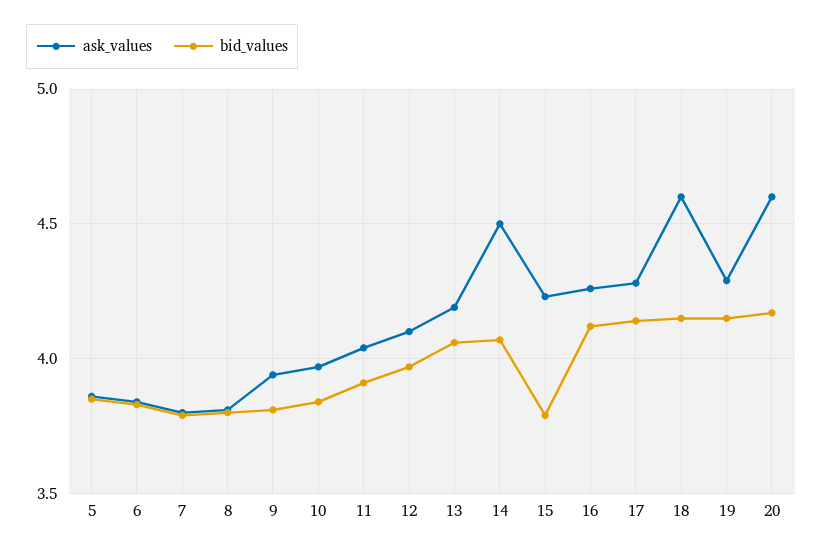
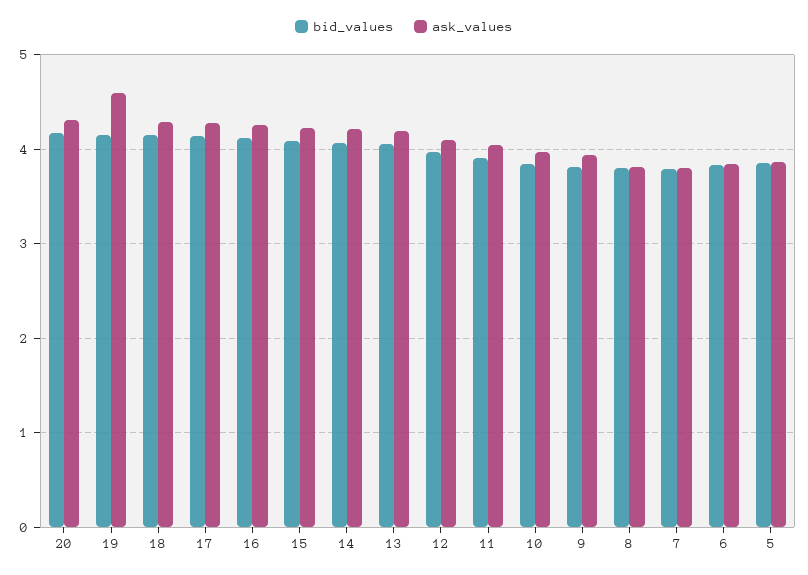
  {
    "ask_values": {
      "5": 3.85,
      "6": 3.85,
      "7": 3.8,
      "8": 3.8,
      "9": 3.95,
      "10": 3.95,
      "11": 4.05,
      "12": 4.1,
      "13": 4.2,
-     "14": 4.5,
+     "14": 4.2,
      "15": 4.25,
      "16": 4.25,
      "17": 4.3,
-     "18": 4.6,
+     "18": 4.3,
-     "19": 4.3,
+     "19": 4.6,
-     "20": 4.6
+     "20": 4.3
    },
    "bid_values": {
      "5": 3.85,
      "6": 3.85,
      "7": 3.8,
      "8": 3.8,
      "9": 3.8,
      "10": 3.85,
      "11": 3.9,
      "12": 3.95,
      "13": 4.05,
      "14": 4.05,
-     "15": 3.8,
+     "15": 4.1,
      "16": 4.1,
      "17": 4.15,
      "18": 4.15,
      "19": 4.15,
      "20": 4.15
    }
  }

